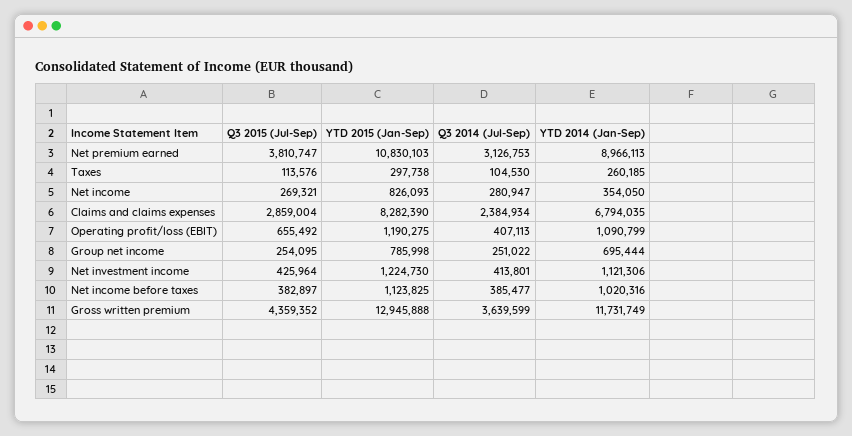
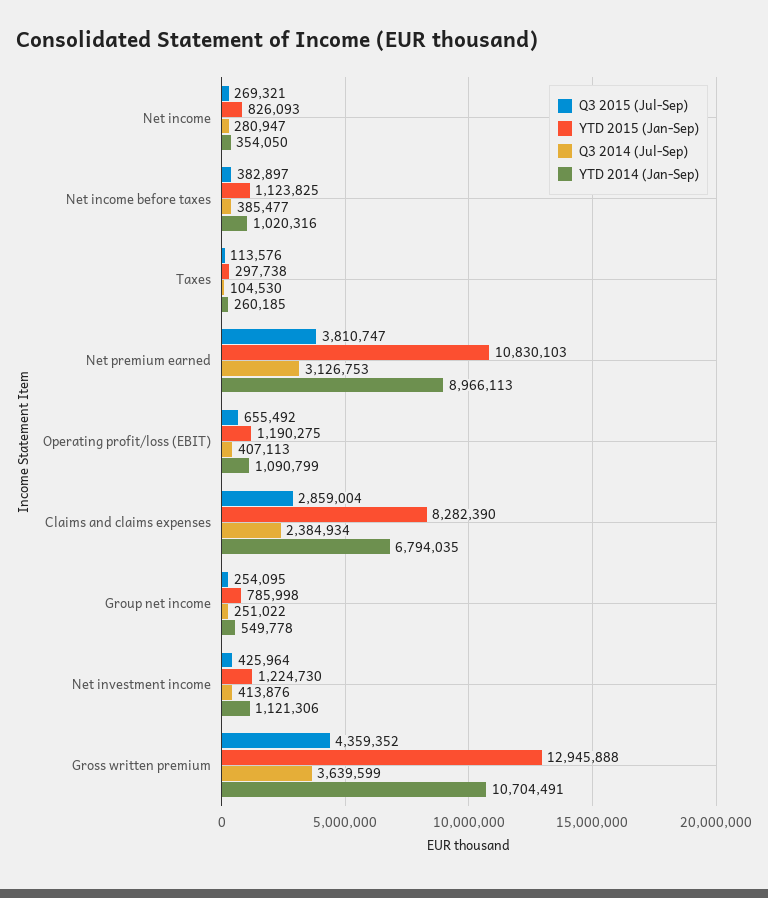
  {
    "Q3 2015 (Jul-Sep)": {
      "Net premium earned": 3810747,
      "Taxes": 113576,
      "Net income": 269321,
      "Claims and claims expenses": 2859004,
      "Operating profit/loss (EBIT)": 655492,
      "Group net income": 254095,
      "Net investment income": 425964,
      "Net income before taxes": 382897,
      "Gross written premium": 4359352
    },
    "YTD 2015 (Jan-Sep)": {
      "Net premium earned": 10830103,
      "Taxes": 297738,
      "Net income": 826093,
      "Claims and claims expenses": 8282390,
      "Operating profit/loss (EBIT)": 1190275,
      "Group net income": 785998,
      "Net investment income": 1224730,
      "Net income before taxes": 1123825,
      "Gross written premium": 12945888
    },
    "Q3 2014 (Jul-Sep)": {
      "Net premium earned": 3126753,
      "Taxes": 104530,
      "Net income": 280947,
      "Claims and claims expenses": 2384934,
      "Operating profit/loss (EBIT)": 407113,
      "Group net income": 251022,
-     "Net investment income": 413801,
+     "Net investment income": 413876,
      "Net income before taxes": 385477,
      "Gross written premium": 3639599
    },
    "YTD 2014 (Jan-Sep)": {
      "Net premium earned": 8966113,
      "Taxes": 260185,
      "Net income": 354050,
      "Claims and claims expenses": 6794035,
      "Operating profit/loss (EBIT)": 1090799,
-     "Group net income": 695444,
+     "Group net income": 549778,
      "Net investment income": 1121306,
      "Net income before taxes": 1020316,
-     "Gross written premium": 11731749
+     "Gross written premium": 10704491
    }
  }

